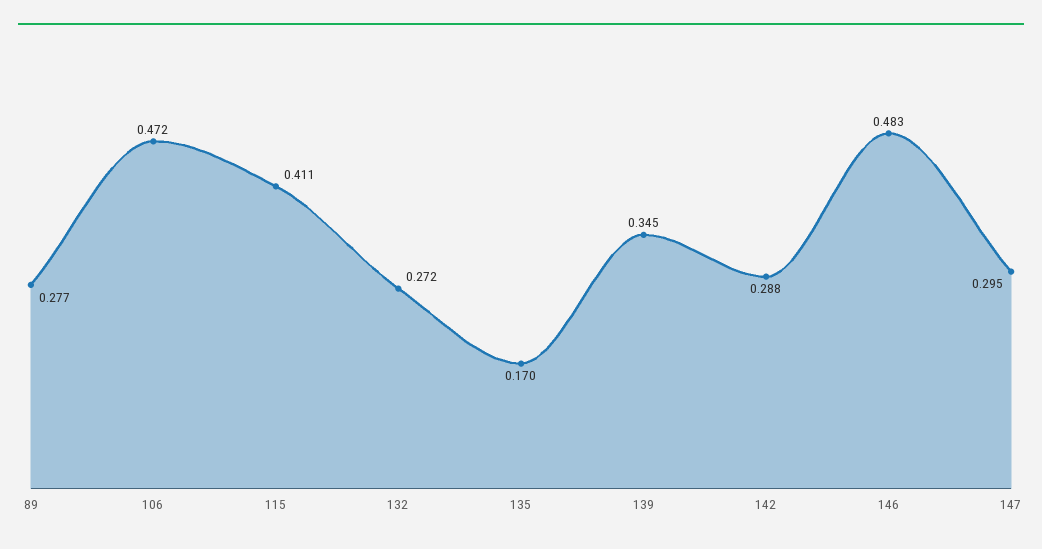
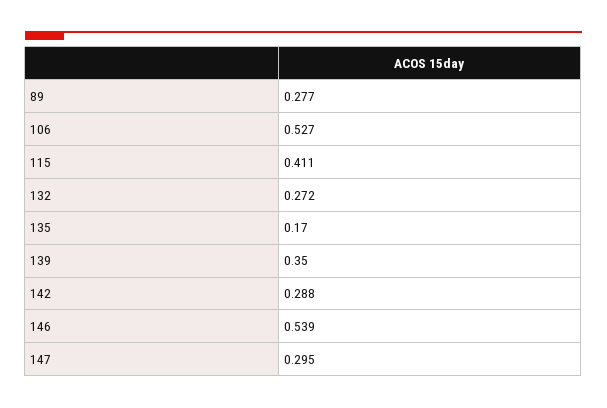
  {
    "89": 0.277,
-   "106": 0.472,
+   "106": 0.527,
    "115": 0.411,
    "132": 0.272,
    "135": 0.17,
-   "139": 0.345,
+   "139": 0.35,
    "142": 0.288,
-   "146": 0.483,
+   "146": 0.539,
    "147": 0.295
  }

